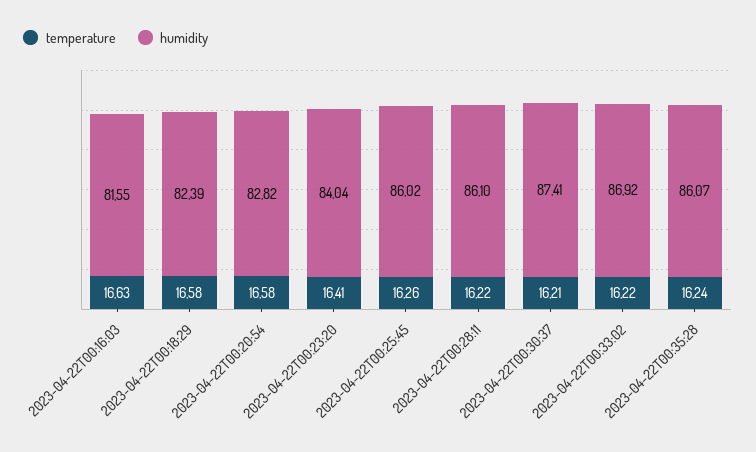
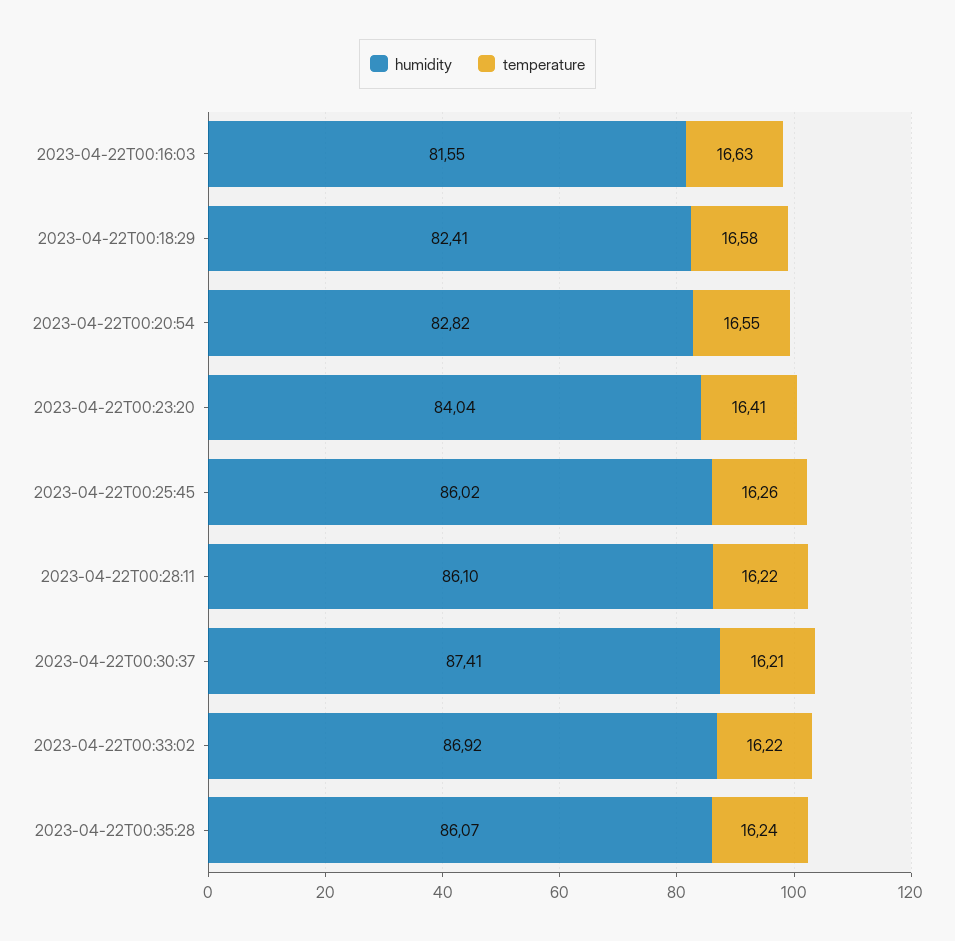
  {
    "temperature": {
      "2023-04-22T00:16:03": 16.63,
      "2023-04-22T00:18:29": 16.58,
-     "2023-04-22T00:20:54": 16.58,
+     "2023-04-22T00:20:54": 16.55,
      "2023-04-22T00:23:20": 16.41,
      "2023-04-22T00:25:45": 16.26,
      "2023-04-22T00:28:11": 16.22,
      "2023-04-22T00:30:37": 16.21,
      "2023-04-22T00:33:02": 16.22,
      "2023-04-22T00:35:28": 16.24
    },
    "humidity": {
      "2023-04-22T00:16:03": 81.55,
-     "2023-04-22T00:18:29": 82.39,
+     "2023-04-22T00:18:29": 82.41,
      "2023-04-22T00:20:54": 82.82,
      "2023-04-22T00:23:20": 84.04,
      "2023-04-22T00:25:45": 86.02,
      "2023-04-22T00:28:11": 86.1,
      "2023-04-22T00:30:37": 87.41,
      "2023-04-22T00:33:02": 86.92,
      "2023-04-22T00:35:28": 86.07
    }
  }

